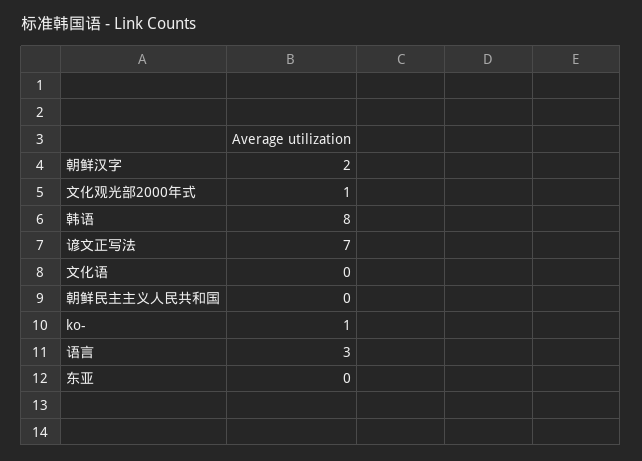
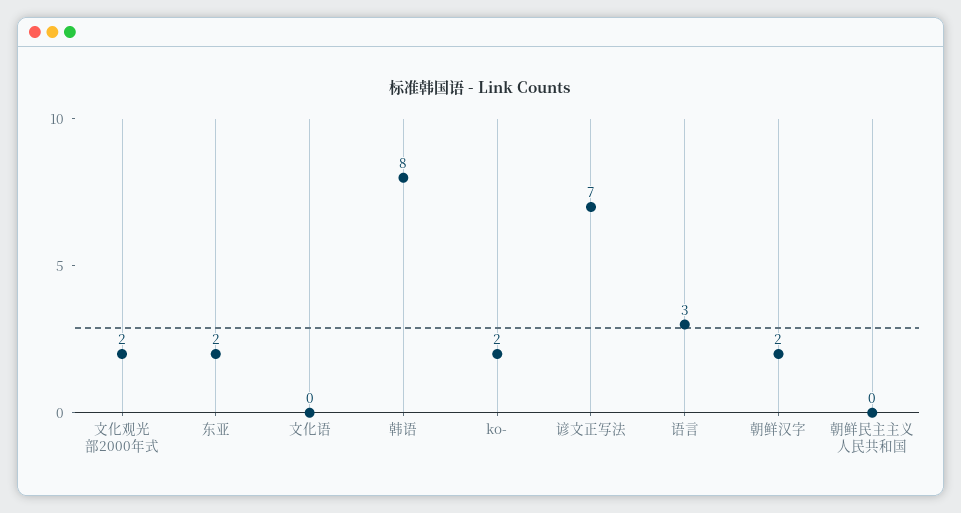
  {
    "朝鲜汉字": 2,
-   "文化观光部2000年式": 1,
+   "文化观光部2000年式": 2,
    "韩语": 8,
    "谚文正写法": 7,
    "文化语": 0,
    "朝鲜民主主义人民共和国": 0,
-   "ko-": 1,
+   "ko-": 2,
    "语言": 3,
-   "东亚": 0
+   "东亚": 2
  }

